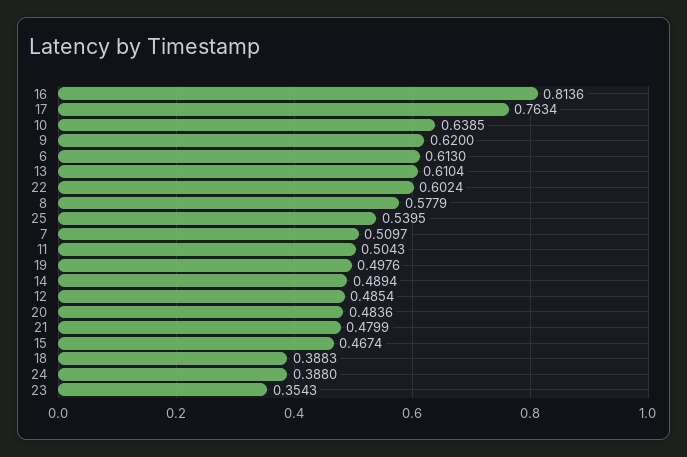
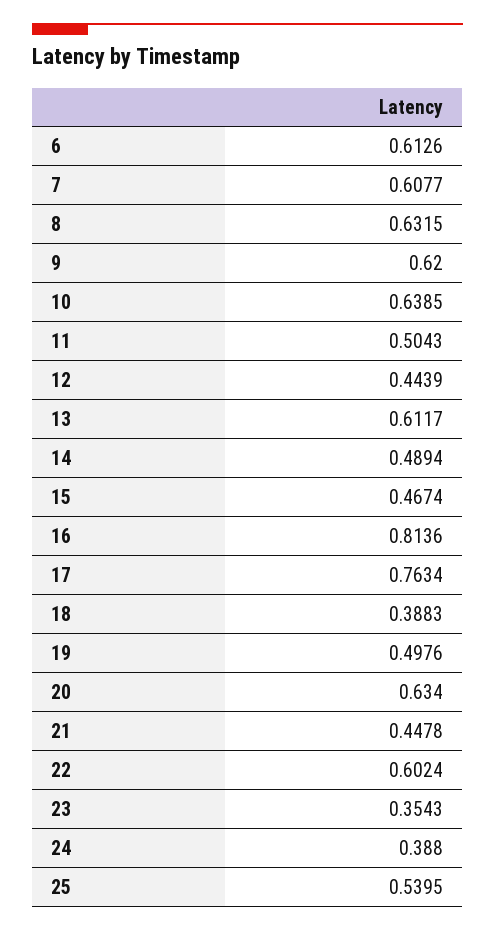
  {
    "16": 0.8136,
    "17": 0.7634,
    "10": 0.6385,
    "9": 0.62,
-   "6": 0.613,
+   "6": 0.6126,
-   "13": 0.6104,
+   "13": 0.6117,
    "22": 0.6024,
-   "8": 0.5779,
+   "8": 0.6315,
    "25": 0.5395,
-   "7": 0.5097,
+   "7": 0.6077,
    "11": 0.5043,
    "19": 0.4976,
    "14": 0.4894,
-   "12": 0.4854,
+   "12": 0.4439,
-   "20": 0.4836,
+   "20": 0.634,
-   "21": 0.4799,
+   "21": 0.4478,
    "15": 0.4674,
    "18": 0.3883,
    "24": 0.388,
    "23": 0.3543
  }

